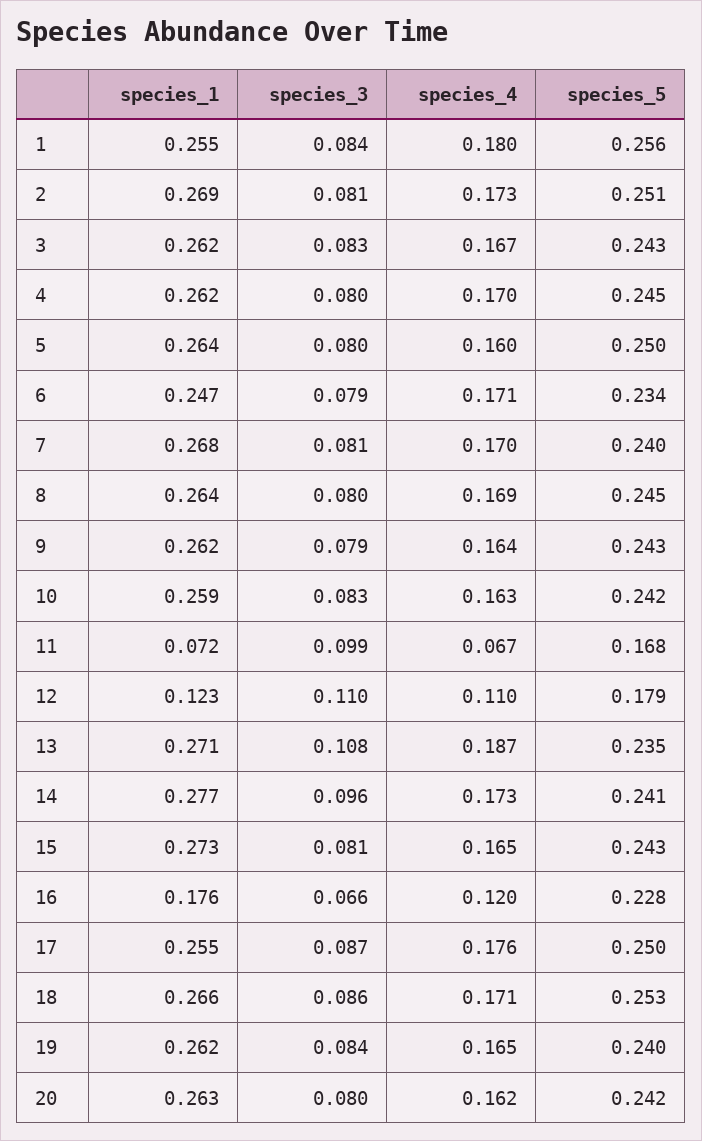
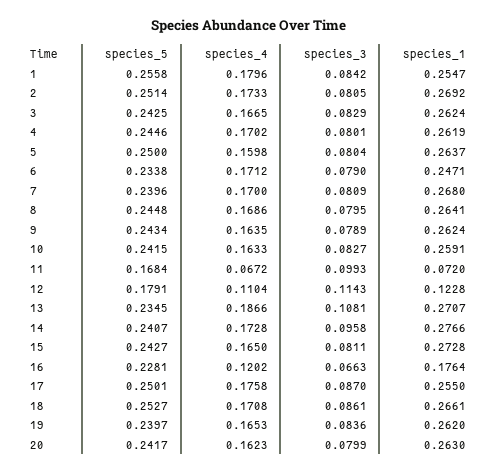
  {
    "species_1": {
      "1": 0.2547,
      "2": 0.2692,
      "3": 0.2624,
      "4": 0.2619,
      "5": 0.2637,
      "6": 0.2471,
      "7": 0.268,
      "8": 0.2641,
      "9": 0.2624,
      "10": 0.2591,
      "11": 0.072,
      "12": 0.1228,
      "13": 0.2707,
      "14": 0.2766,
      "15": 0.2728,
      "16": 0.1764,
      "17": 0.255,
      "18": 0.2661,
      "19": 0.262,
      "20": 0.263
    },
    "species_3": {
      "1": 0.0842,
      "2": 0.0805,
      "3": 0.0829,
      "4": 0.0801,
      "5": 0.0804,
      "6": 0.079,
      "7": 0.0809,
      "8": 0.0795,
      "9": 0.0789,
      "10": 0.0827,
      "11": 0.0993,
-     "12": 0.11,
+     "12": 0.1143,
      "13": 0.1081,
      "14": 0.0958,
      "15": 0.0811,
      "16": 0.0663,
      "17": 0.087,
      "18": 0.0861,
      "19": 0.0836,
      "20": 0.0799
    },
    "species_4": {
      "1": 0.1796,
      "2": 0.1733,
      "3": 0.1665,
      "4": 0.1702,
      "5": 0.1598,
      "6": 0.1712,
      "7": 0.17,
      "8": 0.1686,
      "9": 0.1635,
      "10": 0.1633,
      "11": 0.0672,
      "12": 0.1104,
      "13": 0.1866,
      "14": 0.1728,
      "15": 0.165,
      "16": 0.1202,
      "17": 0.1758,
      "18": 0.1708,
      "19": 0.1653,
      "20": 0.1623
    },
    "species_5": {
      "1": 0.2558,
      "2": 0.2514,
      "3": 0.2425,
      "4": 0.2446,
      "5": 0.25,
      "6": 0.2338,
      "7": 0.2396,
      "8": 0.2448,
      "9": 0.2434,
      "10": 0.2415,
      "11": 0.1684,
      "12": 0.1791,
      "13": 0.2345,
      "14": 0.2407,
      "15": 0.2427,
      "16": 0.2281,
      "17": 0.2501,
      "18": 0.2527,
      "19": 0.2397,
      "20": 0.2417
    }
  }

